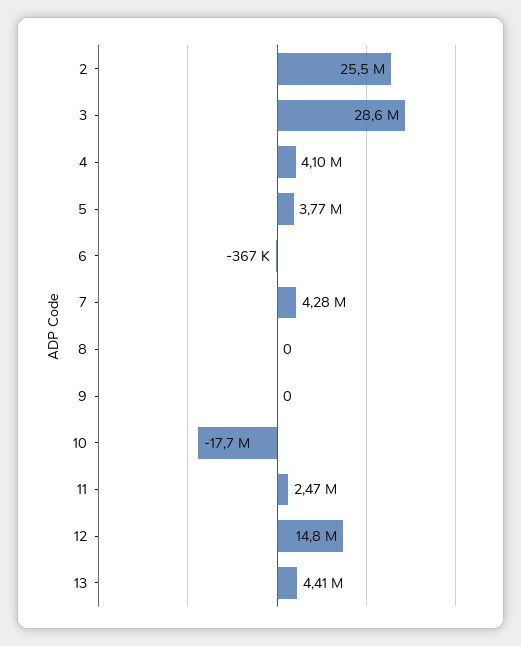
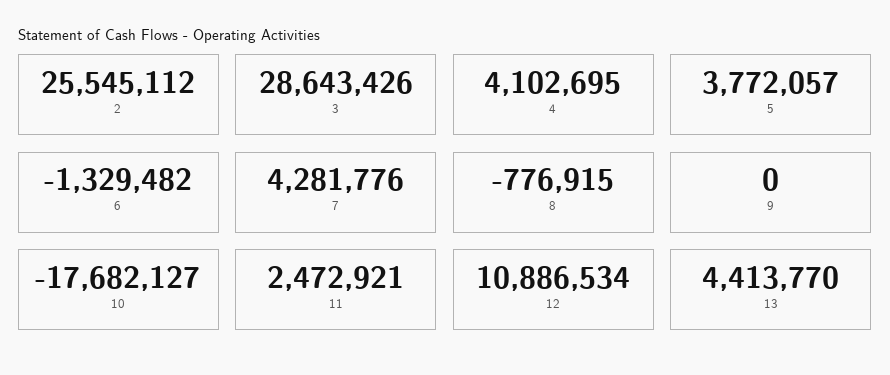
  {
    "2": 25545112,
    "3": 28643426,
    "4": 4102695,
    "5": 3772057,
-   "6": -367000,
+   "6": -1329482,
    "7": 4281776,
-   "8": 0,
+   "8": -776915,
    "9": 0,
    "10": -17682127,
    "11": 2472921,
-   "12": 14800000,
+   "12": 10886534,
    "13": 4413770
  }

